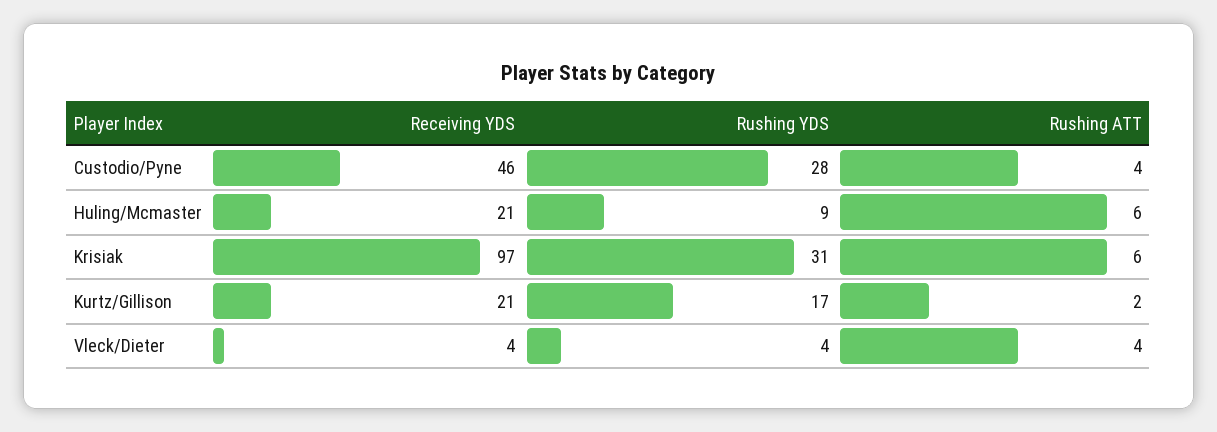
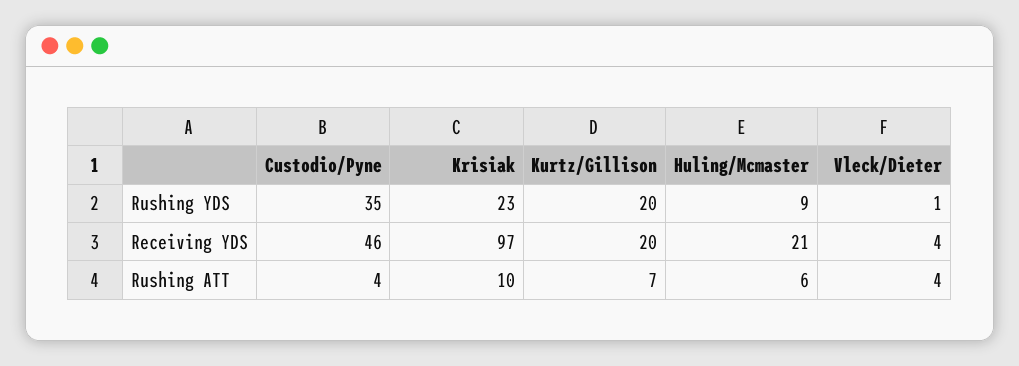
  {
    "Receiving YDS": {
      "Custodio/Pyne": 46,
      "Huling/Mcmaster": 21,
      "Krisiak": 97,
-     "Kurtz/Gillison": 21,
+     "Kurtz/Gillison": 20,
      "Vleck/Dieter": 4
    },
    "Rushing YDS": {
-     "Custodio/Pyne": 28,
+     "Custodio/Pyne": 35,
      "Huling/Mcmaster": 9,
-     "Krisiak": 31,
+     "Krisiak": 23,
-     "Kurtz/Gillison": 17,
+     "Kurtz/Gillison": 20,
-     "Vleck/Dieter": 4
+     "Vleck/Dieter": 1
    },
    "Rushing ATT": {
      "Custodio/Pyne": 4,
      "Huling/Mcmaster": 6,
-     "Krisiak": 6,
+     "Krisiak": 10,
-     "Kurtz/Gillison": 2,
+     "Kurtz/Gillison": 7,
      "Vleck/Dieter": 4
    }
  }

